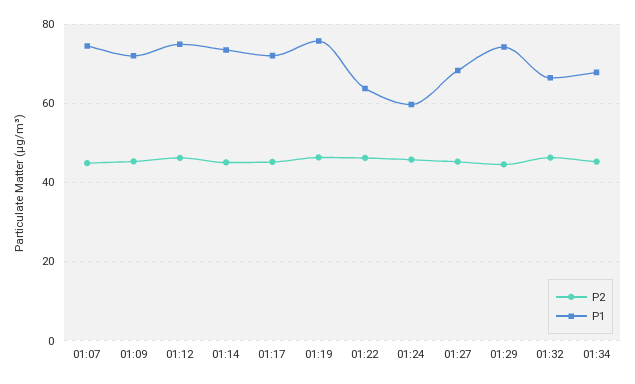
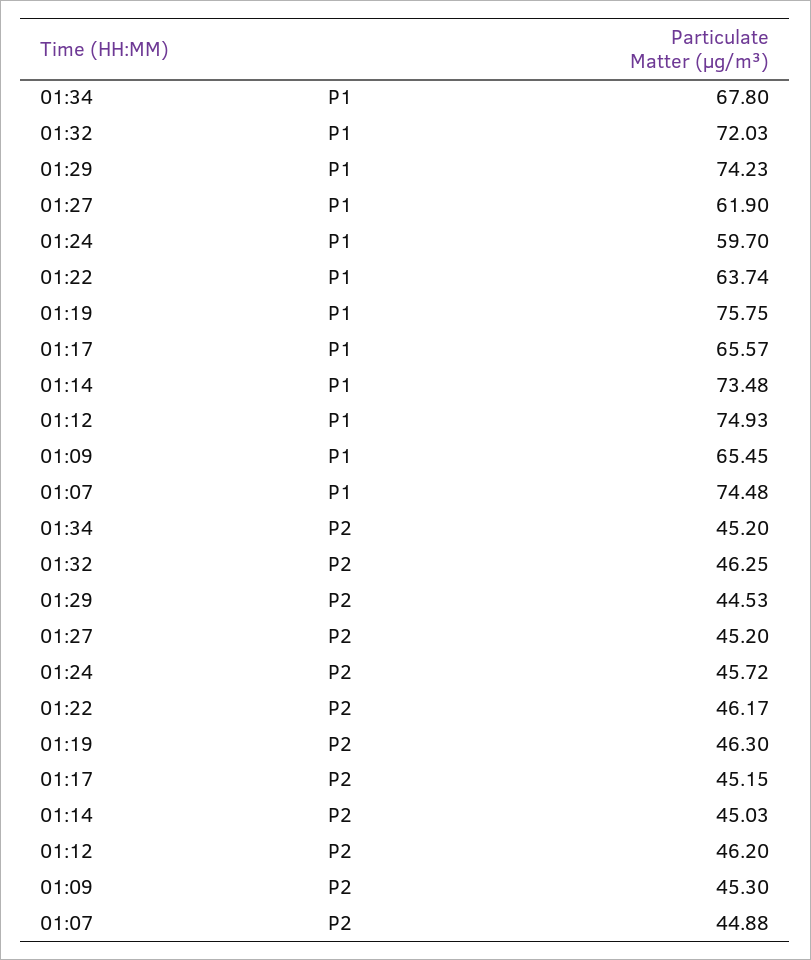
  {
    "P2": {
      "01:07": 44.88,
      "01:09": 45.3,
      "01:12": 46.2,
      "01:14": 45.03,
      "01:17": 45.15,
      "01:19": 46.3,
      "01:22": 46.17,
      "01:24": 45.72,
      "01:27": 45.2,
      "01:29": 44.53,
      "01:32": 46.25,
      "01:34": 45.2
    },
    "P1": {
      "01:07": 74.48,
-     "01:09": 72,
+     "01:09": 65.45,
      "01:12": 74.93,
      "01:14": 73.48,
-     "01:17": 72,
+     "01:17": 65.57,
      "01:19": 75.75,
      "01:22": 63.74,
      "01:24": 59.7,
-     "01:27": 68,
+     "01:27": 61.9,
      "01:29": 74.23,
-     "01:32": 66,
+     "01:32": 72.03,
      "01:34": 67.8
    }
  }

